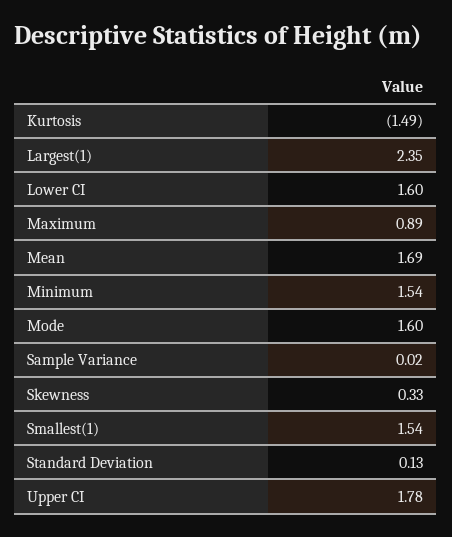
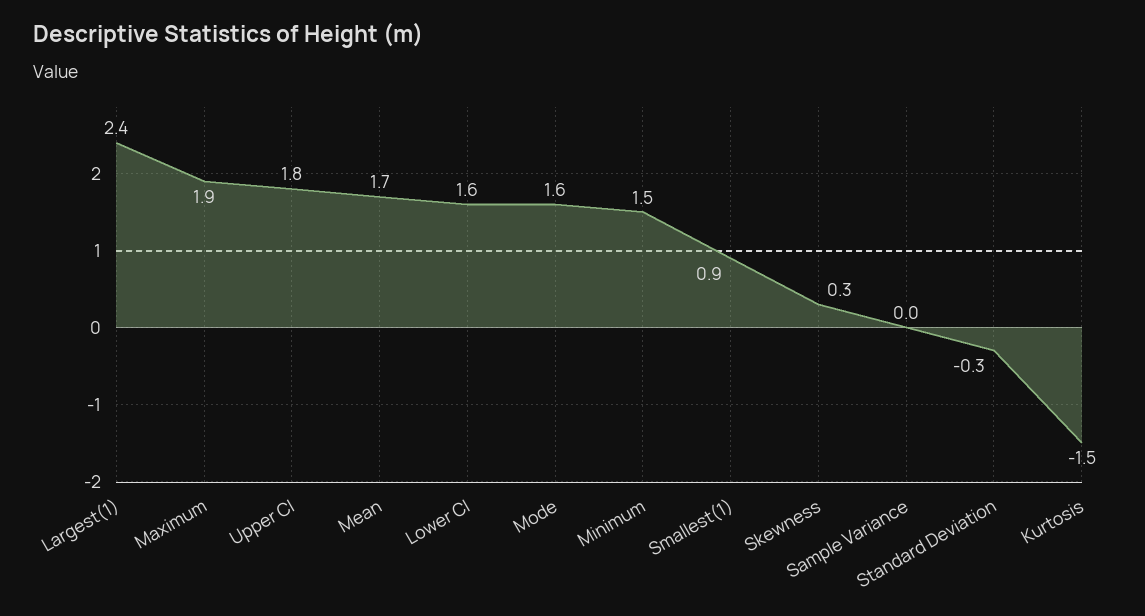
  {
    "Kurtosis": -1.49,
    "Largest(1)": 2.35,
    "Lower CI": 1.6,
-   "Maximum": 0.89,
+   "Maximum": 1.9,
    "Mean": 1.69,
    "Minimum": 1.54,
    "Mode": 1.6,
    "Sample Variance": 0.02,
    "Skewness": 0.33,
-   "Smallest(1)": 1.54,
+   "Smallest(1)": 0.9,
-   "Standard Deviation": 0.13,
+   "Standard Deviation": -0.3,
    "Upper CI": 1.78
  }

